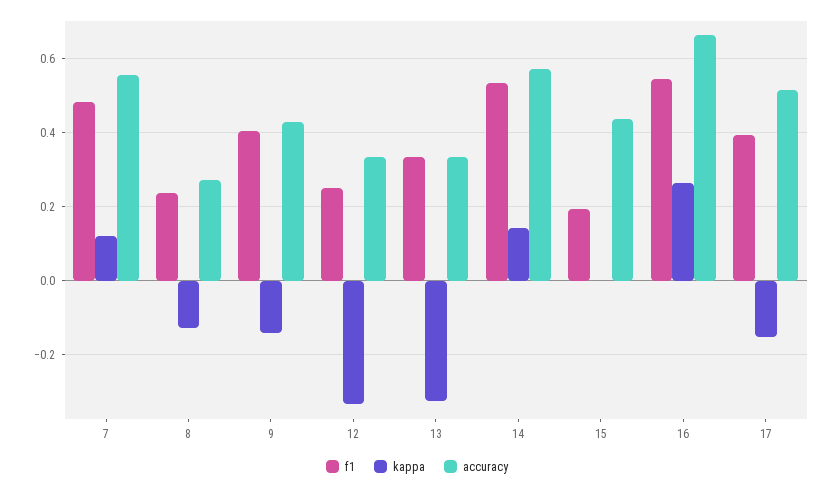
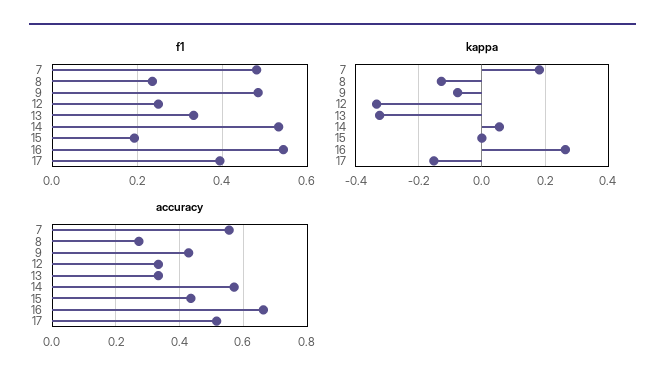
  {
    "f1": {
      "7": 0.48,
      "8": 0.24,
-     "9": 0.4,
+     "9": 0.48,
      "12": 0.26,
      "13": 0.34,
      "14": 0.54,
      "15": 0.2,
      "16": 0.54,
      "17": 0.4
    },
    "kappa": {
-     "7": 0.12,
+     "7": 0.18,
      "8": -0.12,
-     "9": -0.14,
+     "9": -0.08,
      "12": -0.34,
      "13": -0.32,
-     "14": 0.14,
+     "14": 0.06,
      "15": 0,
      "16": 0.26,
      "17": -0.16
    },
    "accuracy": {
      "7": 0.56,
      "8": 0.28,
      "9": 0.42,
      "12": 0.34,
      "13": 0.34,
      "14": 0.58,
      "15": 0.44,
      "16": 0.66,
      "17": 0.52
    }
  }

